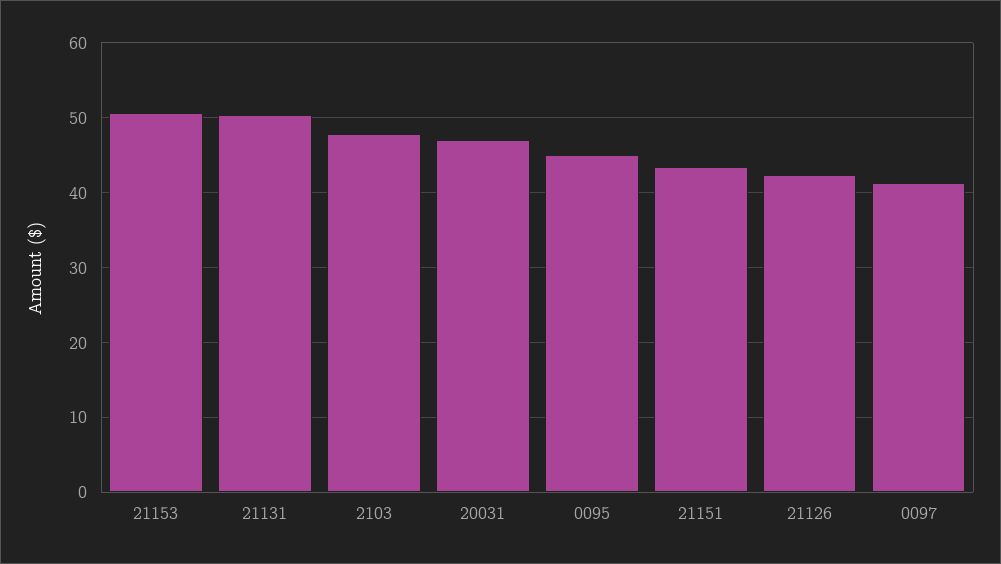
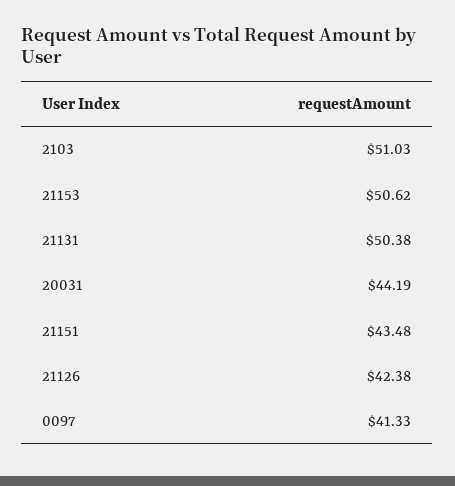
  {
    "21153": 50.62,
    "21131": 50.38,
-   "2103": 48,
+   "2103": 51.03,
-   "20031": 47,
+   "20031": 44.19,
-   "0095": 45,
    "21151": 43.48,
    "21126": 42.38,
    "0097": 41.33
  }

